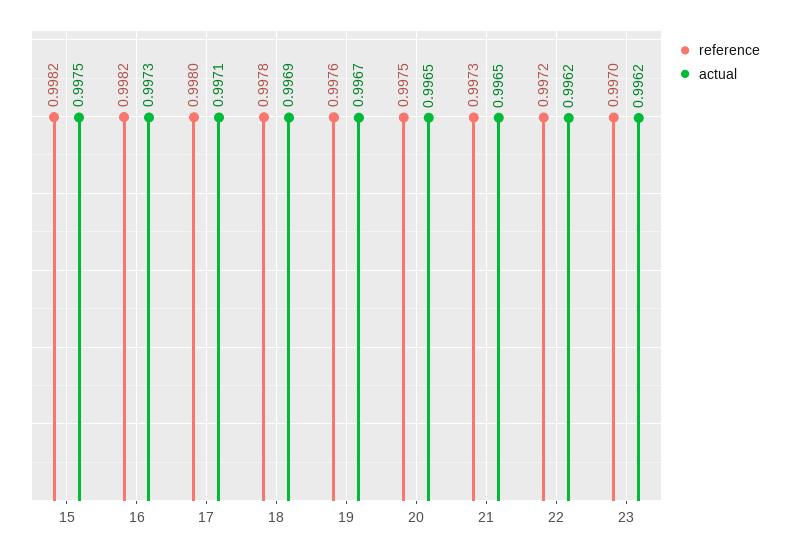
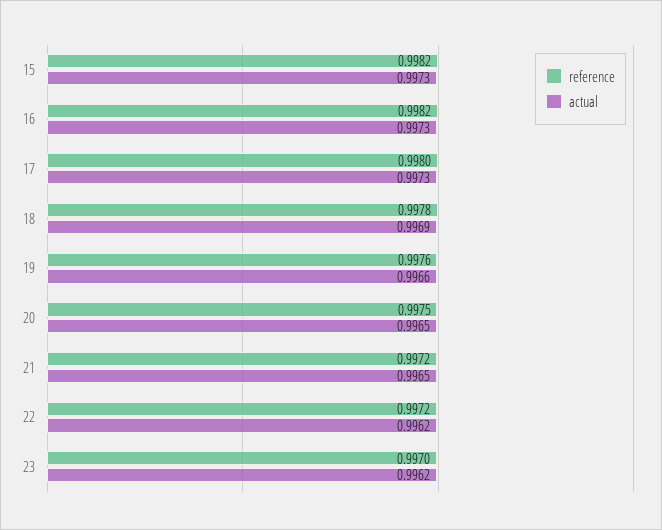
  {
    "reference": {
      "15": 0.9982,
      "16": 0.9982,
      "17": 0.998,
      "18": 0.9978,
      "19": 0.9976,
      "20": 0.9975,
-     "21": 0.9973,
+     "21": 0.9972,
      "22": 0.9972,
      "23": 0.997
    },
    "actual": {
-     "15": 0.9975,
+     "15": 0.9973,
      "16": 0.9973,
-     "17": 0.9971,
+     "17": 0.9973,
      "18": 0.9969,
-     "19": 0.9967,
+     "19": 0.9966,
      "20": 0.9965,
      "21": 0.9965,
      "22": 0.9962,
      "23": 0.9962
    }
  }

